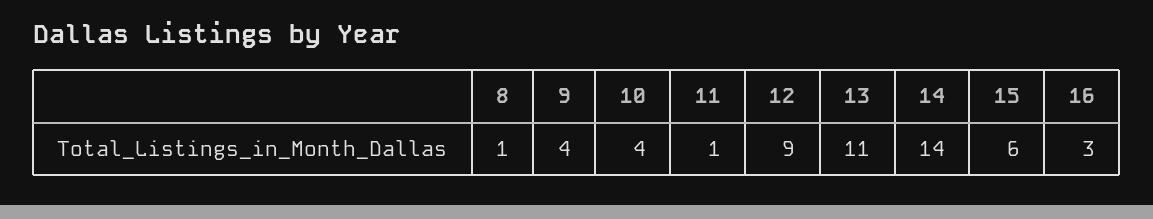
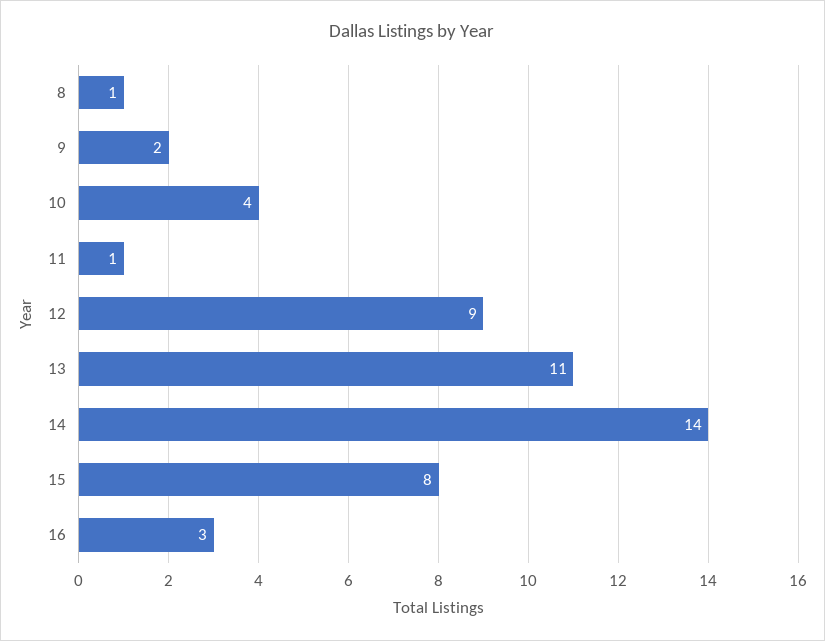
  {
    "8": 1,
-   "9": 4,
+   "9": 2,
    "10": 4,
    "11": 1,
    "12": 9,
    "13": 11,
    "14": 14,
-   "15": 6,
+   "15": 8,
    "16": 3
  }

